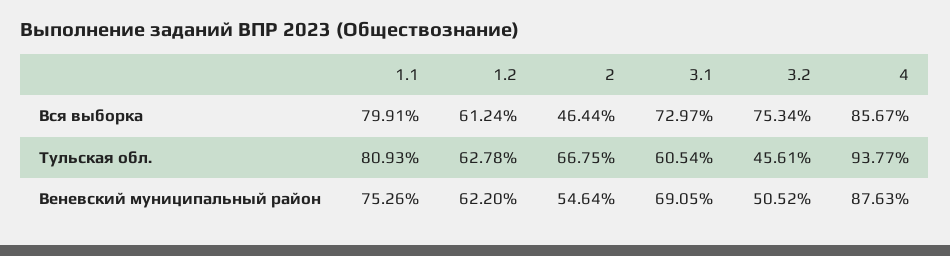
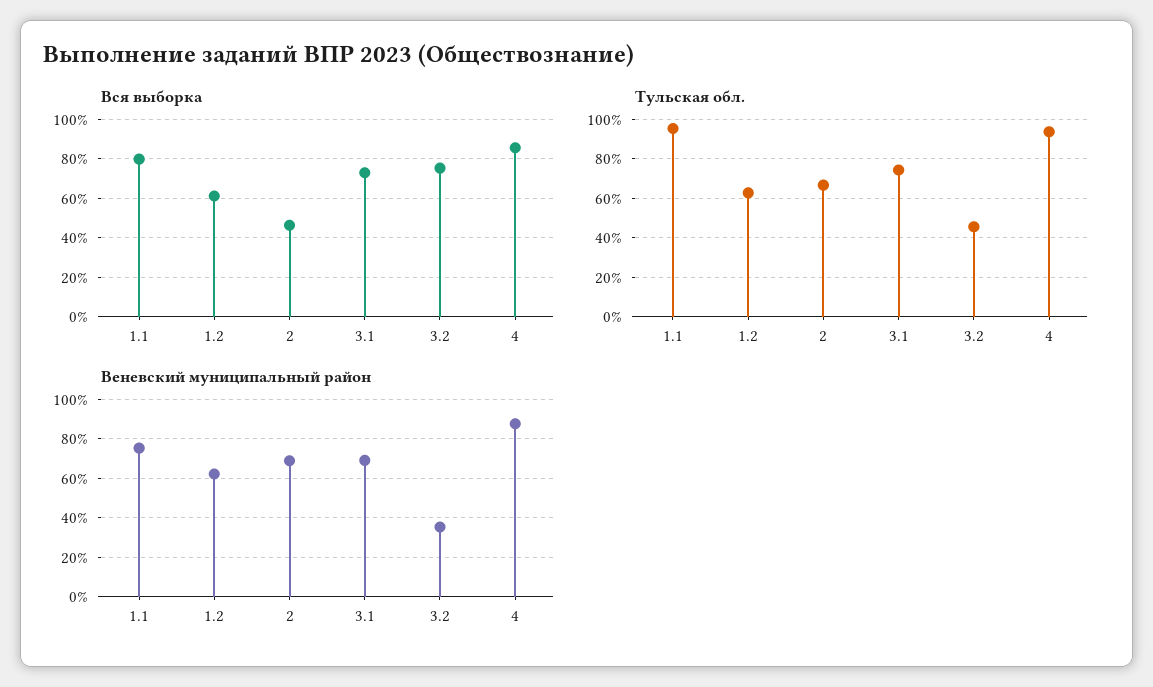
  {
    "Вся выборка": {
      "1.1": 79.91,
      "1.2": 61.24,
      "2": 46.44,
      "3.1": 72.97,
      "3.2": 75.34,
      "4": 85.67
    },
    "Тульская обл.": {
-     "1.1": 80.93,
+     "1.1": 95,
      "1.2": 62.78,
      "2": 66.75,
-     "3.1": 60.54,
+     "3.1": 75,
      "3.2": 45.61,
      "4": 93.77
    },
    "Веневский муниципальный район": {
      "1.1": 75.26,
      "1.2": 62.2,
-     "2": 54.64,
+     "2": 70,
      "3.1": 69.05,
-     "3.2": 50.52,
+     "3.2": 35,
      "4": 87.63
    }
  }

